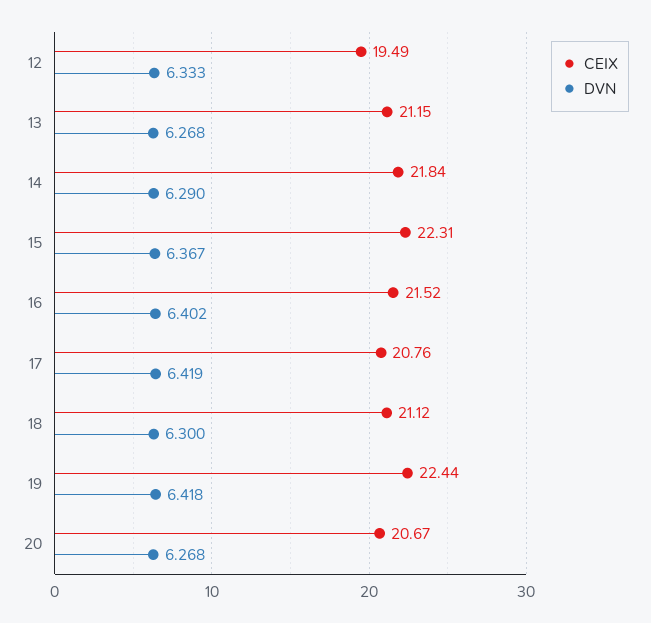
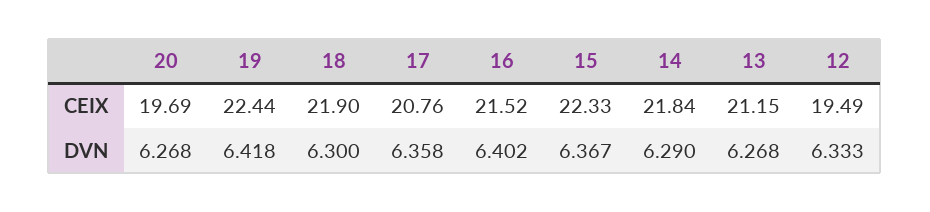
  {
    "CEIX": {
      "12": 19.49,
      "13": 21.15,
      "14": 21.84,
-     "15": 22.31,
+     "15": 22.33,
      "16": 21.52,
      "17": 20.76,
-     "18": 21.12,
+     "18": 21.9,
      "19": 22.44,
-     "20": 20.67
+     "20": 19.69
    },
    "DVN": {
      "12": 6.333,
      "13": 6.268,
      "14": 6.29,
      "15": 6.367,
      "16": 6.402,
-     "17": 6.419,
+     "17": 6.358,
      "18": 6.3,
      "19": 6.418,
      "20": 6.268
    }
  }

